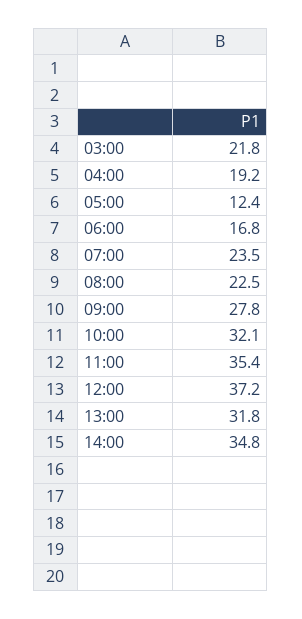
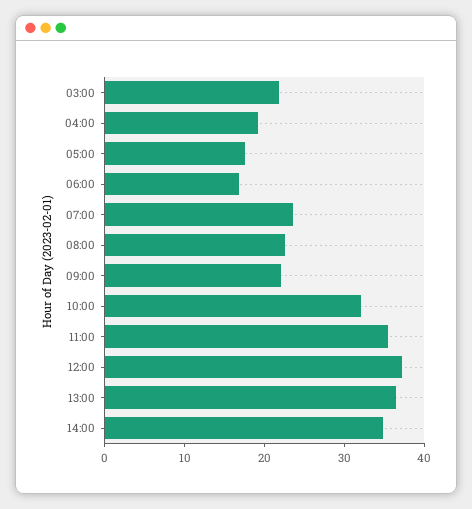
  {
    "03:00": 21.8,
    "04:00": 19.2,
-   "05:00": 12.4,
+   "05:00": 18,
    "06:00": 16.8,
    "07:00": 23.5,
    "08:00": 22.5,
-   "09:00": 27.8,
+   "09:00": 22,
    "10:00": 32.1,
    "11:00": 35.4,
    "12:00": 37.2,
-   "13:00": 31.8,
+   "13:00": 36,
    "14:00": 34.8
  }

